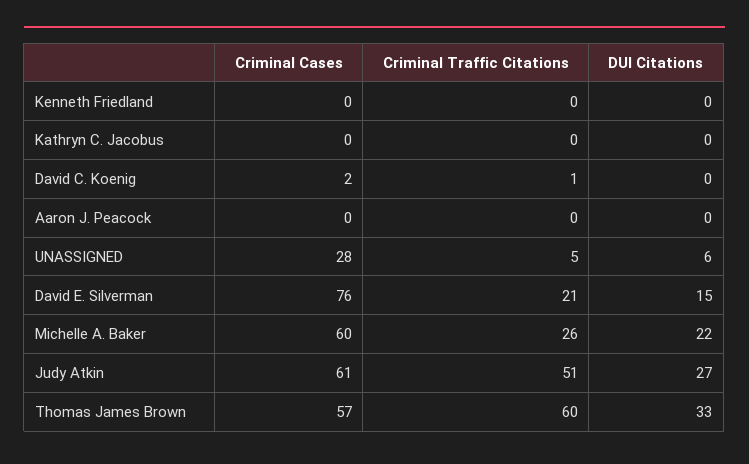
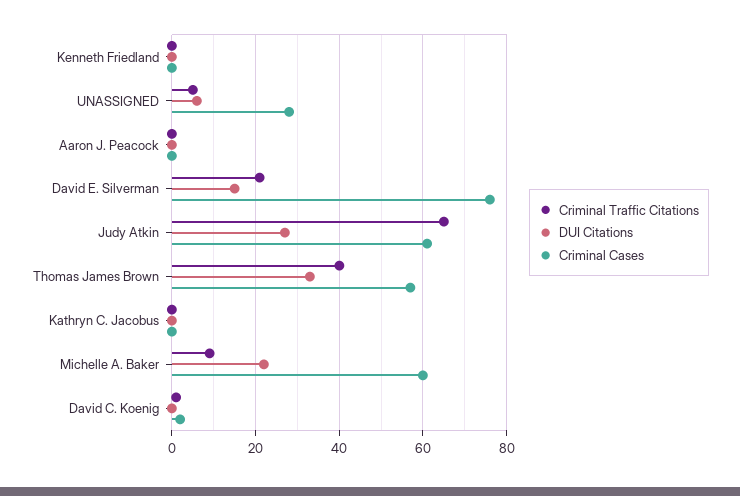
  {
    "Criminal Cases": {
      "Kenneth Friedland": 0,
      "Kathryn C. Jacobus": 0,
      "David C. Koenig": 2,
      "Aaron J. Peacock": 0,
      "UNASSIGNED": 28,
      "David E. Silverman": 76,
      "Michelle A. Baker": 60,
      "Judy Atkin": 61,
      "Thomas James Brown": 57
    },
    "Criminal Traffic Citations": {
      "Kenneth Friedland": 0,
      "Kathryn C. Jacobus": 0,
      "David C. Koenig": 1,
      "Aaron J. Peacock": 0,
      "UNASSIGNED": 5,
      "David E. Silverman": 21,
-     "Michelle A. Baker": 26,
+     "Michelle A. Baker": 10,
-     "Judy Atkin": 51,
+     "Judy Atkin": 65,
-     "Thomas James Brown": 60
+     "Thomas James Brown": 40
    },
    "DUI Citations": {
      "Kenneth Friedland": 0,
      "Kathryn C. Jacobus": 0,
      "David C. Koenig": 0,
      "Aaron J. Peacock": 0,
      "UNASSIGNED": 6,
      "David E. Silverman": 15,
      "Michelle A. Baker": 22,
      "Judy Atkin": 27,
      "Thomas James Brown": 33
    }
  }

